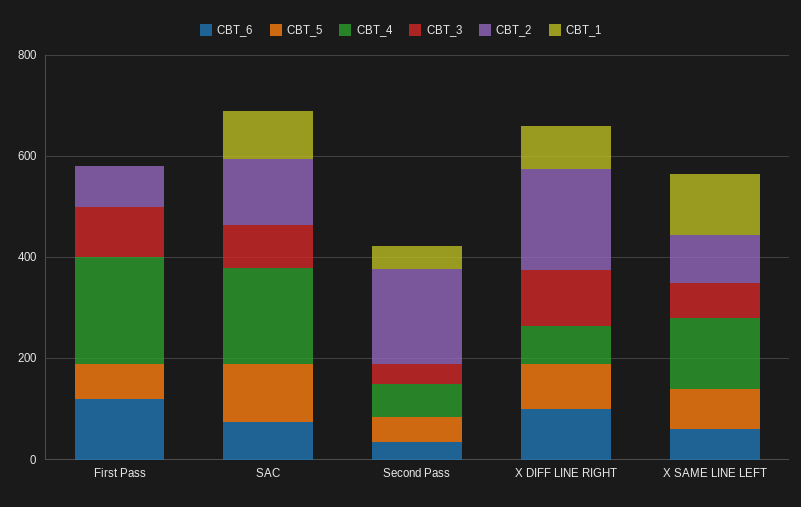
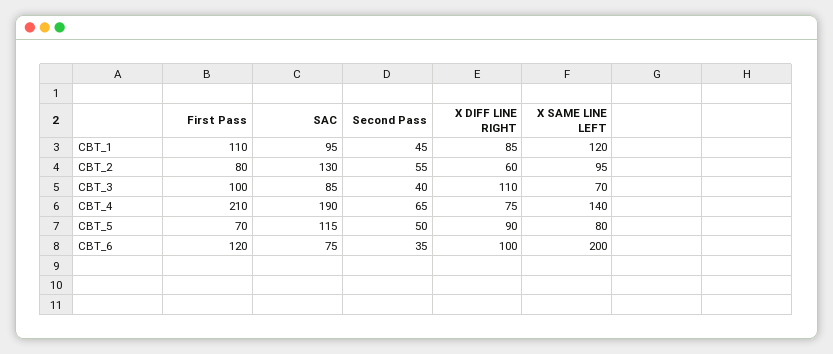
  {
    "CBT_6": {
      "First Pass": 120,
      "SAC": 75,
      "Second Pass": 35,
      "X DIFF LINE RIGHT": 100,
-     "X SAME LINE LEFT": 50
+     "X SAME LINE LEFT": 200
    },
    "CBT_5": {
      "First Pass": 70,
      "SAC": 115,
      "Second Pass": 50,
      "X DIFF LINE RIGHT": 90,
      "X SAME LINE LEFT": 80
    },
    "CBT_4": {
      "First Pass": 210,
      "SAC": 190,
      "Second Pass": 65,
      "X DIFF LINE RIGHT": 75,
      "X SAME LINE LEFT": 140
    },
    "CBT_3": {
      "First Pass": 100,
      "SAC": 85,
      "Second Pass": 40,
      "X DIFF LINE RIGHT": 110,
      "X SAME LINE LEFT": 70
    },
    "CBT_2": {
      "First Pass": 80,
      "SAC": 130,
-     "Second Pass": 200,
+     "Second Pass": 55,
-     "X DIFF LINE RIGHT": 200,
+     "X DIFF LINE RIGHT": 60,
      "X SAME LINE LEFT": 95
    },
    "CBT_1": {
-     "First Pass": 0,
+     "First Pass": 110,
      "SAC": 95,
      "Second Pass": 45,
      "X DIFF LINE RIGHT": 85,
      "X SAME LINE LEFT": 120
    }
  }

